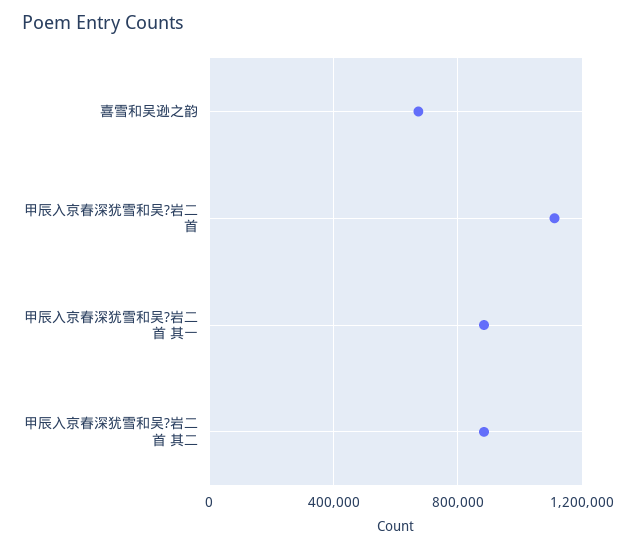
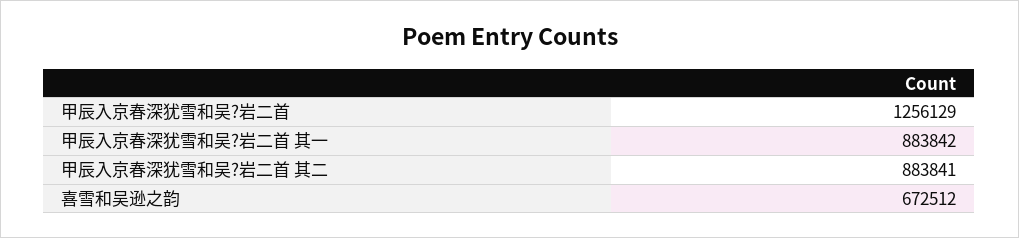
  {
    "喜雪和吴逊之韵": 672512,
-   "甲辰入京春深犹雪和吴?岩二首": 1100000,
+   "甲辰入京春深犹雪和吴?岩二首": 1256129,
    "甲辰入京春深犹雪和吴?岩二首 其一": 883842,
    "甲辰入京春深犹雪和吴?岩二首 其二": 883841
  }

